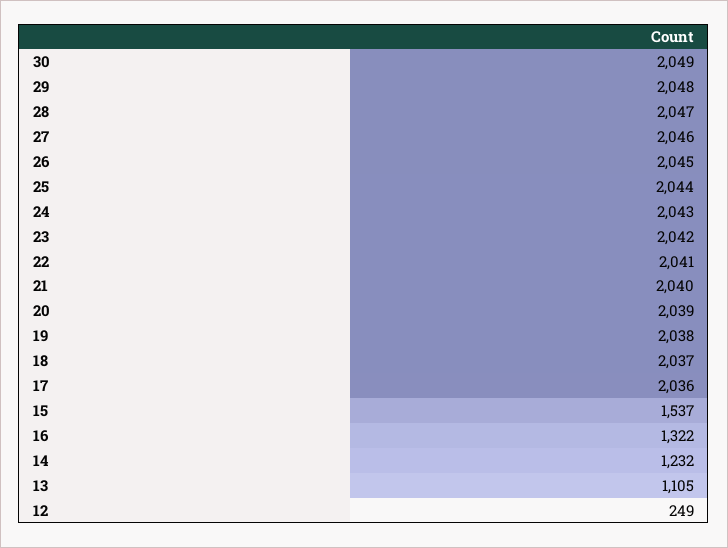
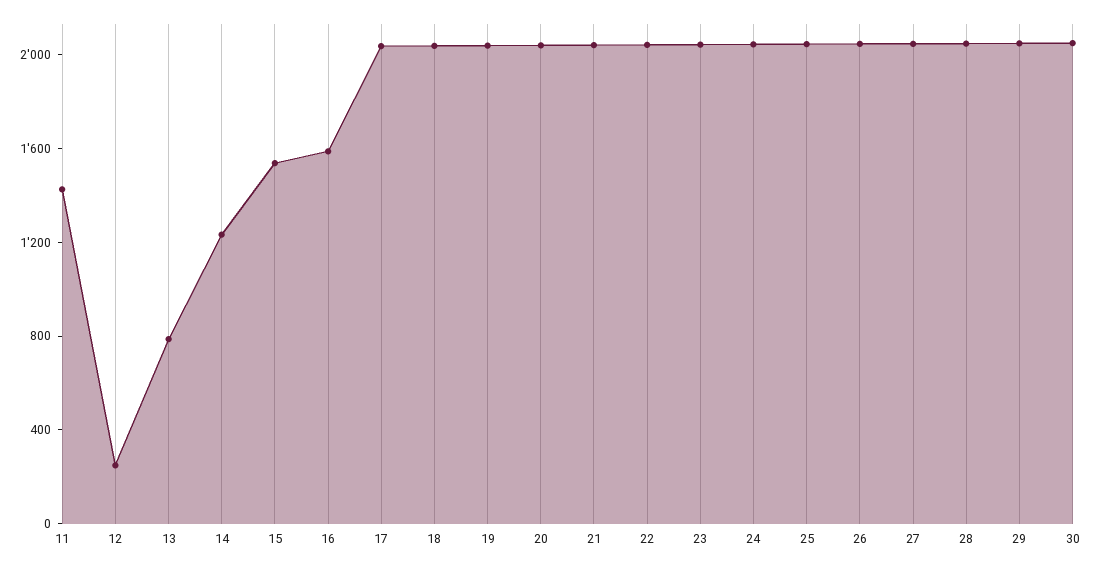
  {
    "30": 2049,
    "29": 2048,
    "28": 2047,
    "27": 2046,
    "26": 2045,
    "25": 2044,
    "24": 2043,
    "23": 2042,
    "22": 2041,
    "21": 2040,
    "20": 2039,
    "19": 2038,
    "18": 2037,
    "17": 2036,
    "15": 1537,
-   "16": 1322,
+   "16": 1600,
    "14": 1232,
-   "13": 1105,
+   "13": 800,
-   "12": 249
+   "12": 249,
+   "11": 1400
  }

